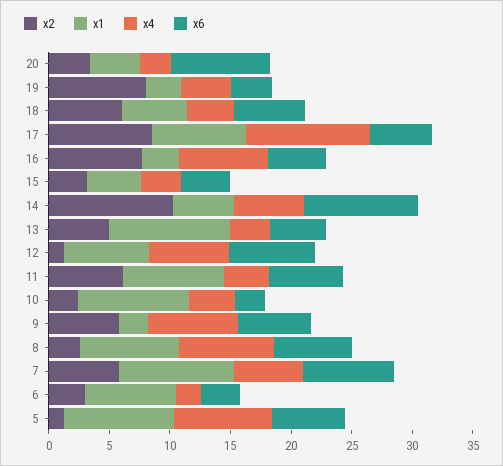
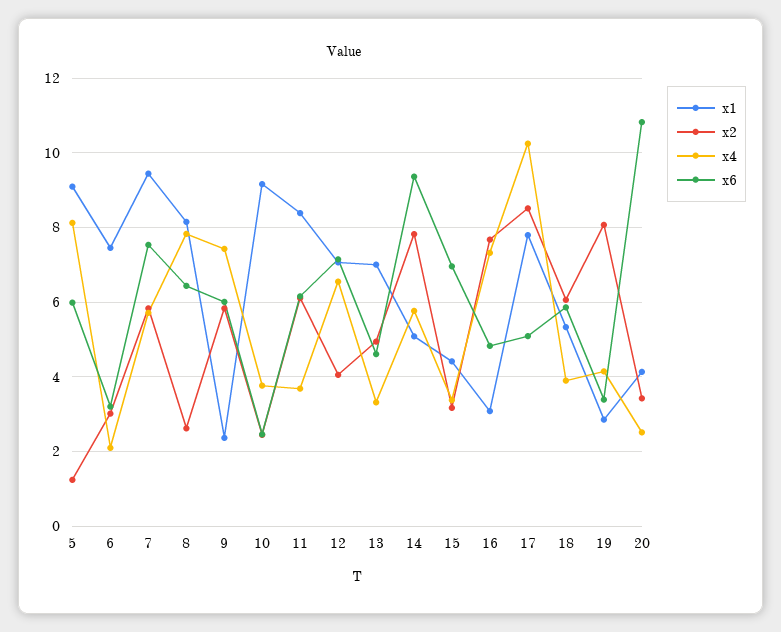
  {
    "x2": {
      "20": 3.4,
      "19": 8,
      "18": 6,
      "17": 8.6,
      "16": 7.6,
      "15": 3.2,
-     "14": 10,
+     "14": 7.8,
      "13": 5,
-     "12": 1,
+     "12": 4,
      "11": 6.2,
      "10": 2.4,
      "9": 5.8,
      "8": 2.6,
      "7": 5.8,
      "6": 3,
      "5": 1.2
    },
    "x1": {
      "20": 4.2,
      "19": 2.8,
      "18": 5.4,
      "17": 7.8,
      "16": 3,
      "15": 4.4,
      "14": 5,
-     "13": 10,
+     "13": 7,
      "12": 7,
      "11": 8.4,
      "10": 9.2,
      "9": 2.4,
      "8": 8.2,
      "7": 9.4,
      "6": 7.4,
      "5": 9
    },
    "x4": {
      "20": 2.6,
      "19": 4.2,
      "18": 3.8,
      "17": 10.2,
      "16": 7.4,
      "15": 3.4,
      "14": 5.8,
      "13": 3.4,
      "12": 6.6,
      "11": 3.6,
      "10": 3.8,
      "9": 7.4,
      "8": 7.8,
      "7": 5.8,
      "6": 2,
      "5": 8.2
    },
    "x6": {
-     "20": 8,
+     "20": 10.8,
      "19": 3.4,
      "18": 5.8,
      "17": 5,
      "16": 4.8,
-     "15": 4,
+     "15": 7,
      "14": 9.4,
      "13": 4.6,
      "12": 7.2,
      "11": 6.2,
      "10": 2.4,
      "9": 6,
      "8": 6.4,
      "7": 7.6,
      "6": 3.2,
      "5": 6
    }
  }

